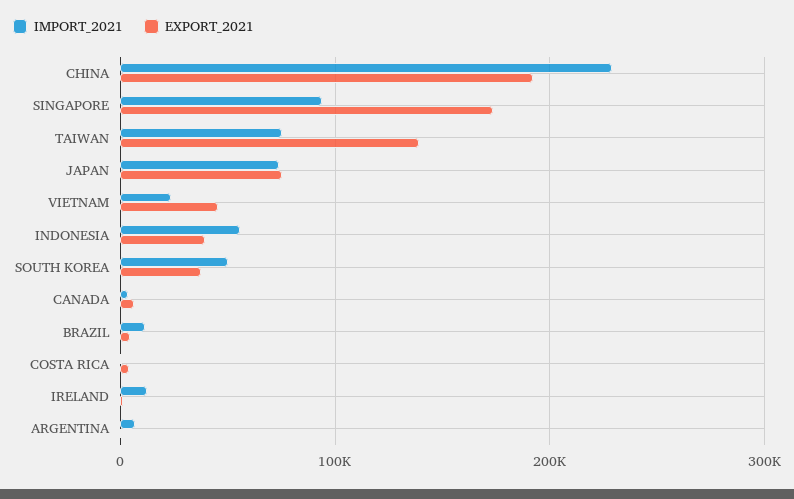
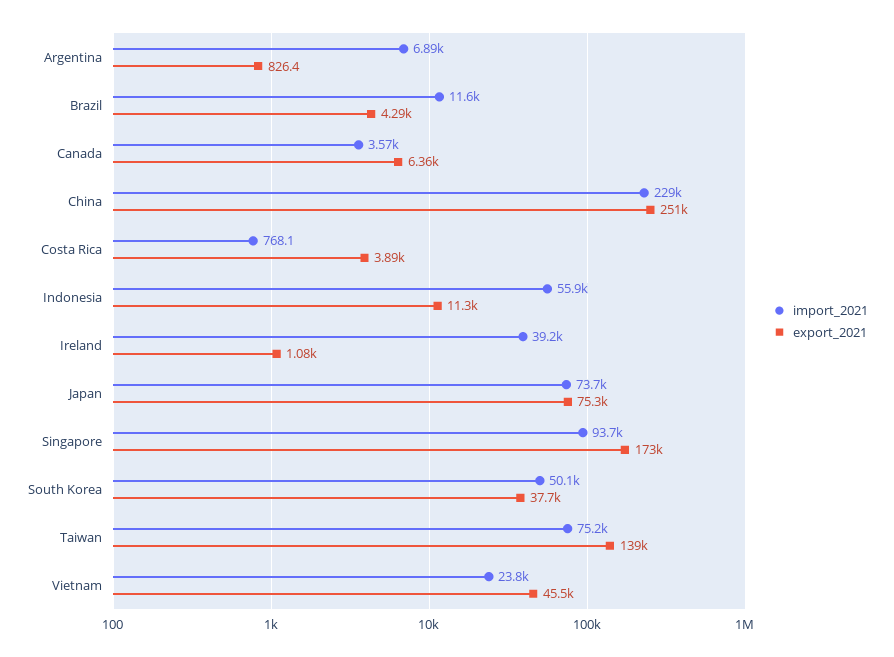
  {
    "IMPORT_2021": {
      "CHINA": 229000,
      "SINGAPORE": 93700,
      "TAIWAN": 75200,
      "JAPAN": 73700,
      "VIETNAM": 23800,
      "INDONESIA": 55900,
      "SOUTH KOREA": 50100,
      "CANADA": 3570,
      "BRAZIL": 11600,
      "COSTA RICA": 768.1,
-     "IRELAND": 10000,
+     "IRELAND": 39200,
      "ARGENTINA": 6890
    },
    "EXPORT_2021": {
-     "CHINA": 190000,
+     "CHINA": 251000,
      "SINGAPORE": 173000,
      "TAIWAN": 139000,
      "JAPAN": 75300,
      "VIETNAM": 45500,
-     "INDONESIA": 40000,
+     "INDONESIA": 11300,
      "SOUTH KOREA": 37700,
      "CANADA": 6360,
      "BRAZIL": 4290,
      "COSTA RICA": 3890,
      "IRELAND": 1080,
      "ARGENTINA": 826.4
    }
  }

